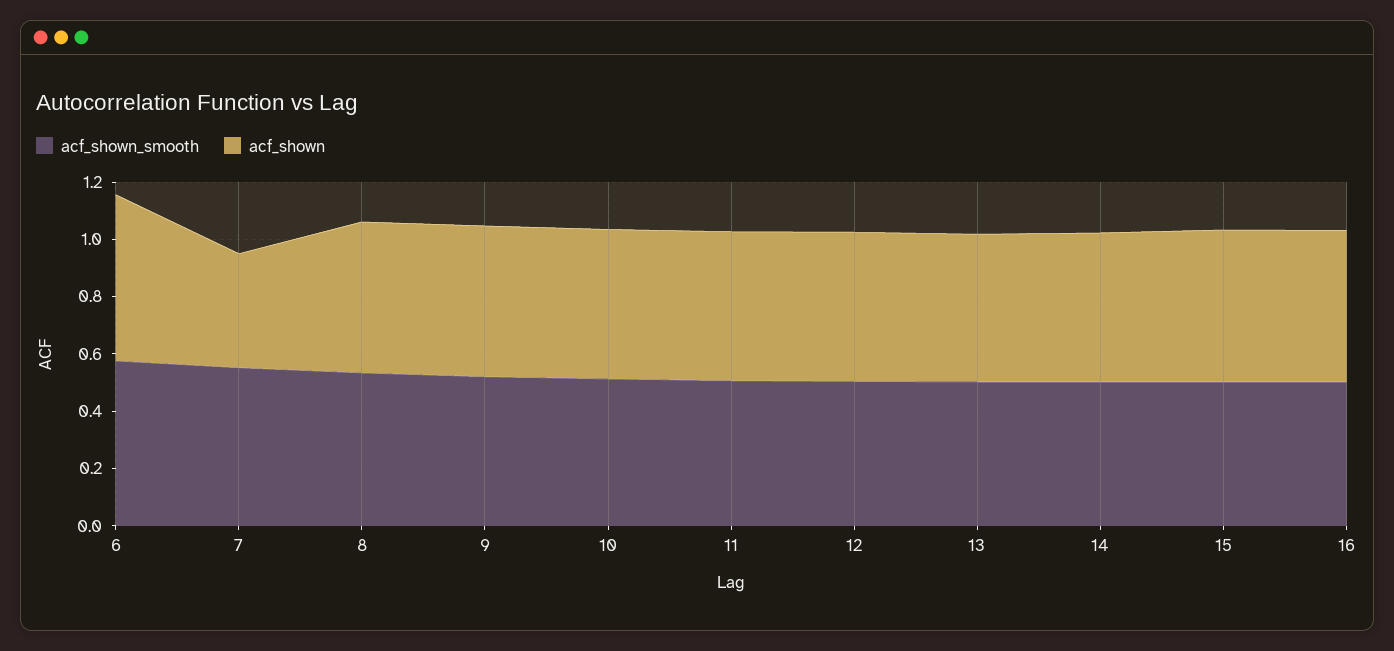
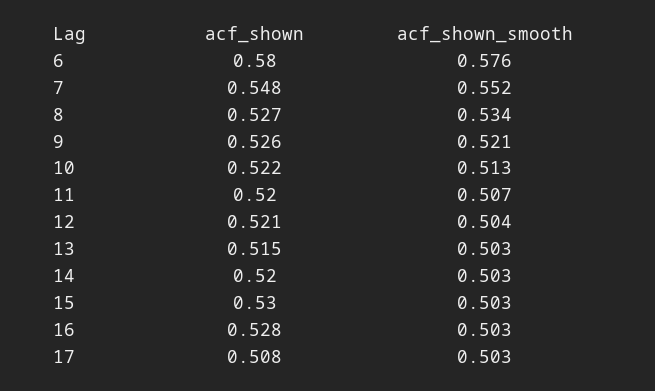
  {
    "acf_shown_smooth": {
      "6": 0.576,
      "7": 0.552,
      "8": 0.534,
      "9": 0.521,
      "10": 0.513,
      "11": 0.507,
      "12": 0.504,
      "13": 0.503,
      "14": 0.503,
      "15": 0.503,
-     "16": 0.503
+     "16": 0.503,
+     "17": 0.503
    },
    "acf_shown": {
      "6": 0.58,
-     "7": 0.4,
+     "7": 0.548,
      "8": 0.527,
      "9": 0.526,
      "10": 0.522,
      "11": 0.52,
      "12": 0.521,
      "13": 0.515,
      "14": 0.52,
      "15": 0.53,
-     "16": 0.528
+     "16": 0.528,
+     "17": 0.508
    }
  }

